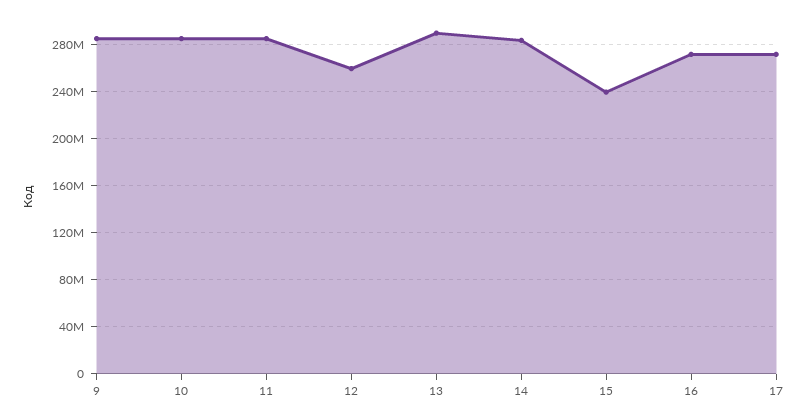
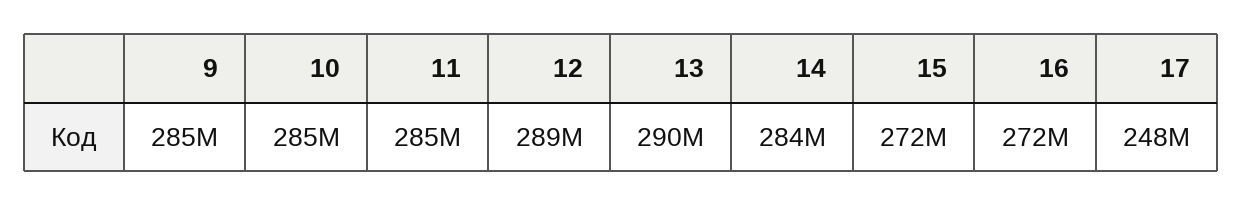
  {
    "9": 285000000,
    "10": 285000000,
    "11": 285000000,
-   "12": 260000000,
+   "12": 289000000,
    "13": 290000000,
    "14": 284000000,
-   "15": 240000000,
+   "15": 272000000,
    "16": 272000000,
-   "17": 270000000
+   "17": 248000000
  }

